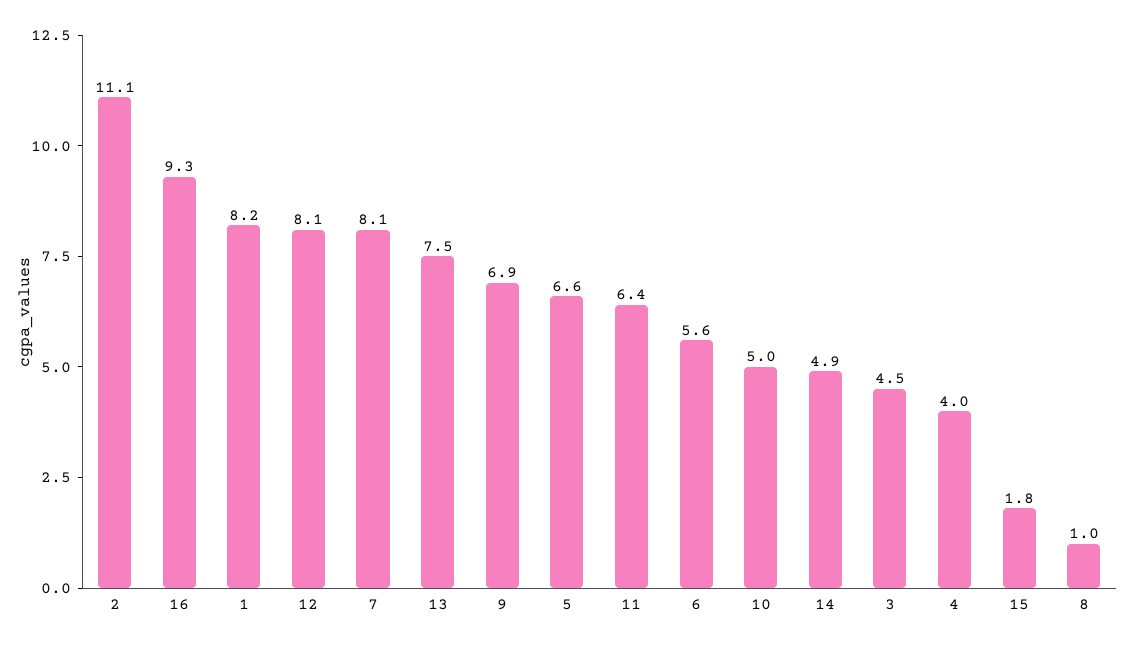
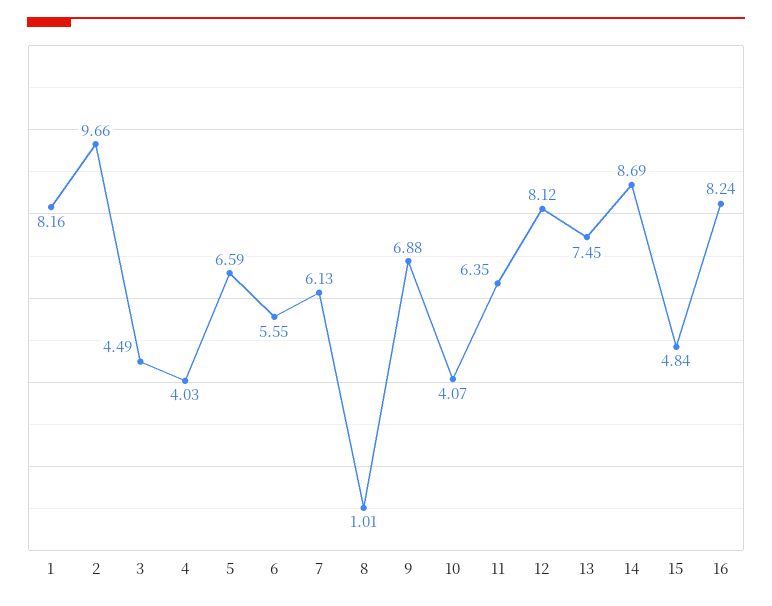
  {
-   "2": 11.1,
+   "2": 9.66,
-   "16": 9.3,
+   "16": 8.24,
    "1": 8.16,
    "12": 8.12,
-   "7": 8.1,
+   "7": 6.13,
    "13": 7.45,
    "9": 6.88,
    "5": 6.59,
    "11": 6.35,
    "6": 5.55,
-   "10": 5,
+   "10": 4.07,
-   "14": 4.9,
+   "14": 8.69,
    "3": 4.49,
    "4": 4.03,
-   "15": 1.8,
+   "15": 4.84,
    "8": 1.01
  }

